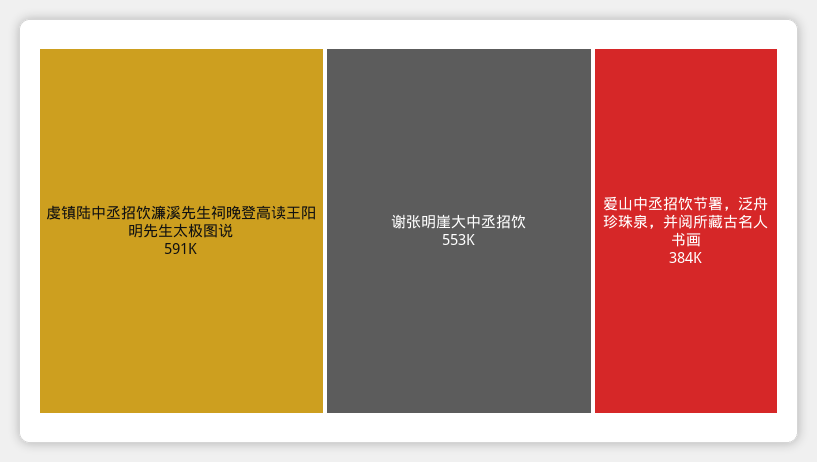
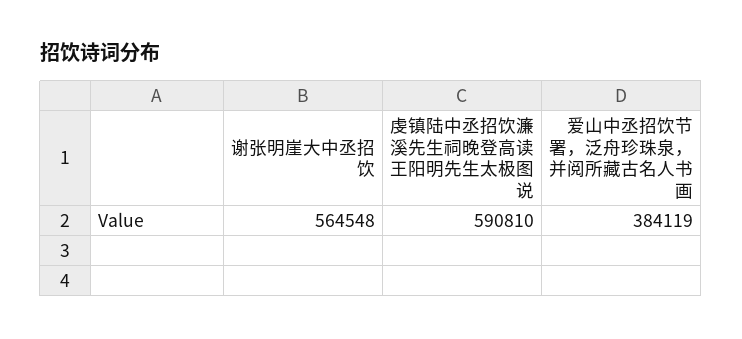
  {
    "虔镇陆中丞招饮濂溪先生祠晚登高读王阳明先生太极图说": 590810,
-   "谢张明崖大中丞招饮": 553000,
+   "谢张明崖大中丞招饮": 564548,
    "爱山中丞招饮节署，泛舟珍珠泉，并阅所藏古名人书画": 384119
  }

